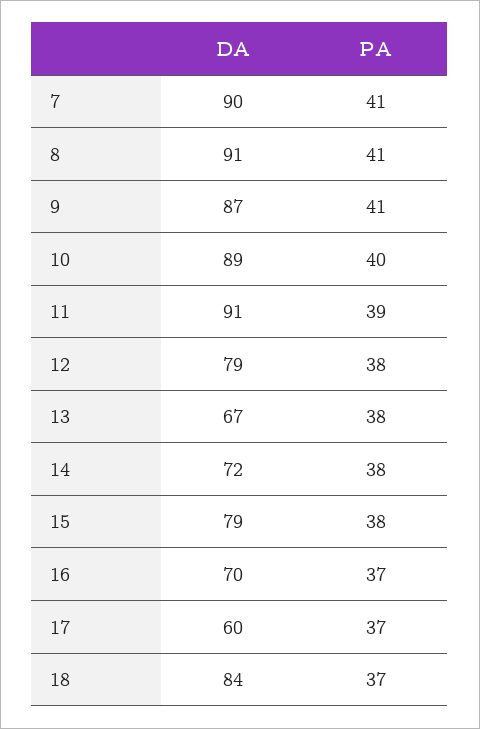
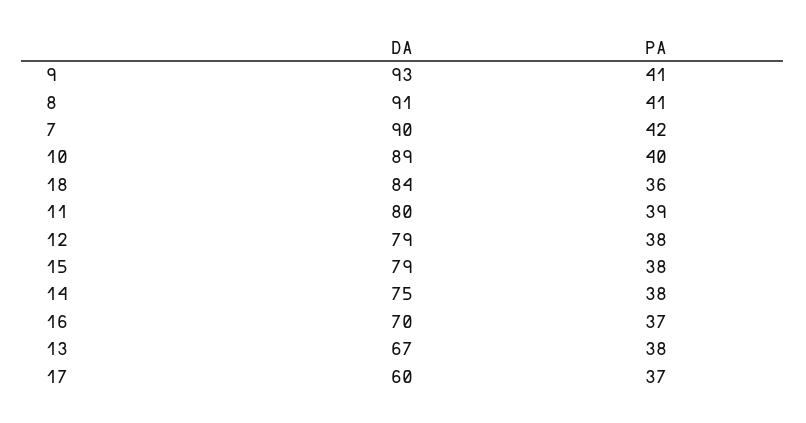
  {
    "DA": {
      "7": 90,
      "8": 91,
-     "9": 87,
+     "9": 93,
      "10": 89,
-     "11": 91,
+     "11": 80,
      "12": 79,
      "13": 67,
-     "14": 72,
+     "14": 75,
      "15": 79,
      "16": 70,
      "17": 60,
      "18": 84
    },
    "PA": {
-     "7": 41,
+     "7": 42,
      "8": 41,
      "9": 41,
      "10": 40,
      "11": 39,
      "12": 38,
      "13": 38,
      "14": 38,
      "15": 38,
      "16": 37,
      "17": 37,
-     "18": 37
+     "18": 36
    }
  }

